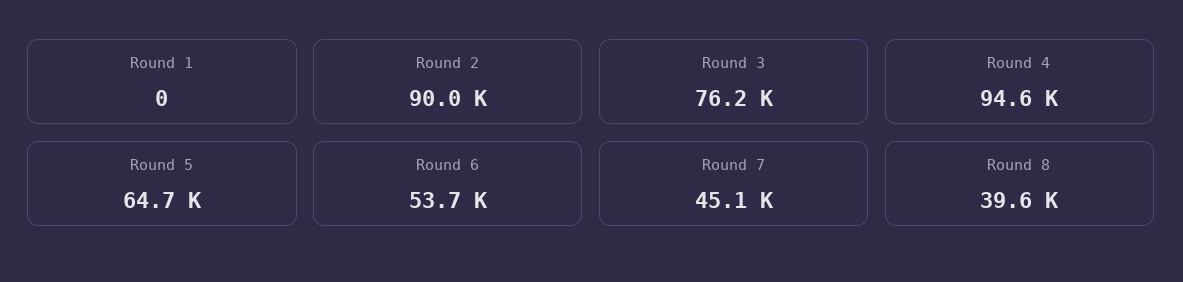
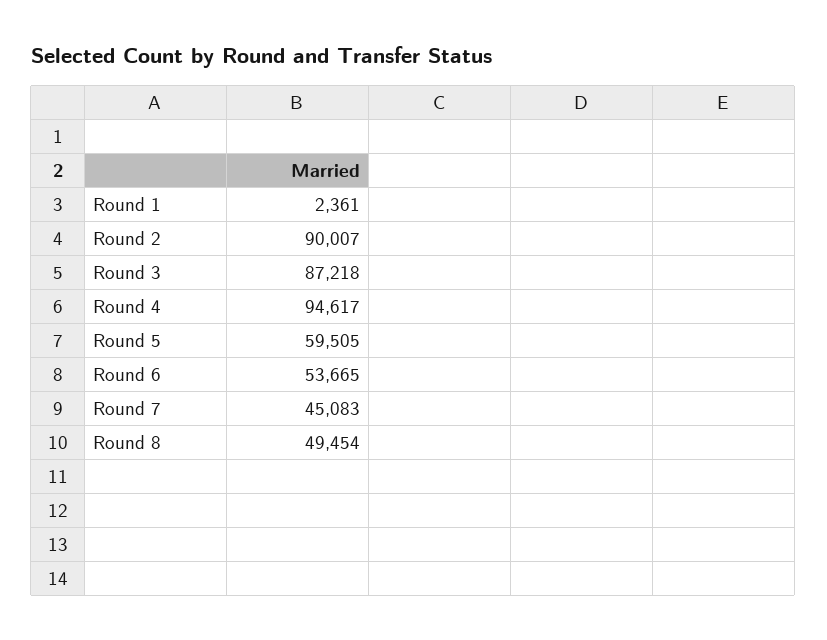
  {
-   "Round 1": 0,
+   "Round 1": 2361,
    "Round 2": 90007,
-   "Round 3": 76200,
+   "Round 3": 87218,
    "Round 4": 94617,
-   "Round 5": 64700,
+   "Round 5": 59505,
    "Round 6": 53665,
    "Round 7": 45083,
-   "Round 8": 39600
+   "Round 8": 49454
  }

